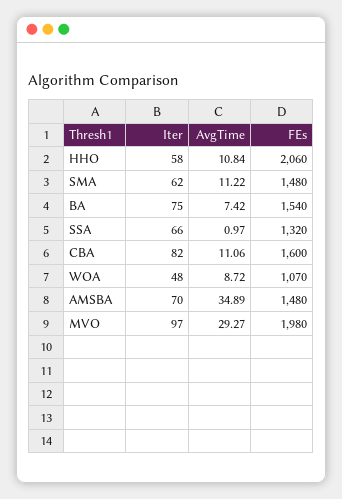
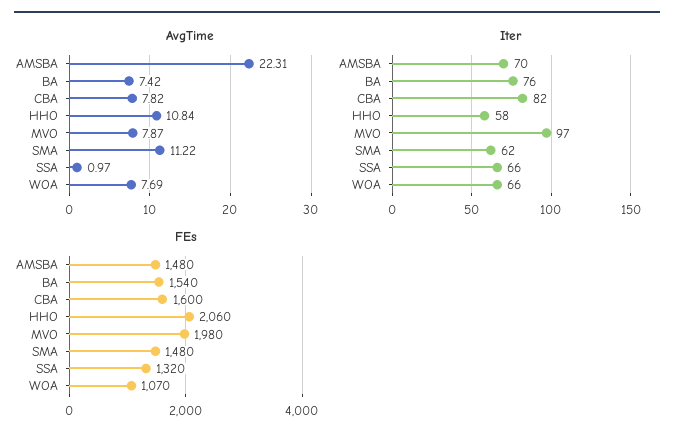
  {
    "Iter": {
      "HHO": 58,
      "SMA": 62,
-     "BA": 75,
+     "BA": 76,
      "SSA": 66,
      "CBA": 82,
-     "WOA": 48,
+     "WOA": 66,
      "AMSBA": 70,
      "MVO": 97
    },
    "AvgTime": {
      "HHO": 10.84,
      "SMA": 11.22,
      "BA": 7.42,
      "SSA": 0.97,
-     "CBA": 11.06,
+     "CBA": 7.82,
-     "WOA": 8.72,
+     "WOA": 7.69,
-     "AMSBA": 34.89,
+     "AMSBA": 22.31,
-     "MVO": 29.27
+     "MVO": 7.87
    },
    "FEs": {
      "HHO": 2060,
      "SMA": 1480,
      "BA": 1540,
      "SSA": 1320,
      "CBA": 1600,
      "WOA": 1070,
      "AMSBA": 1480,
      "MVO": 1980
    }
  }

